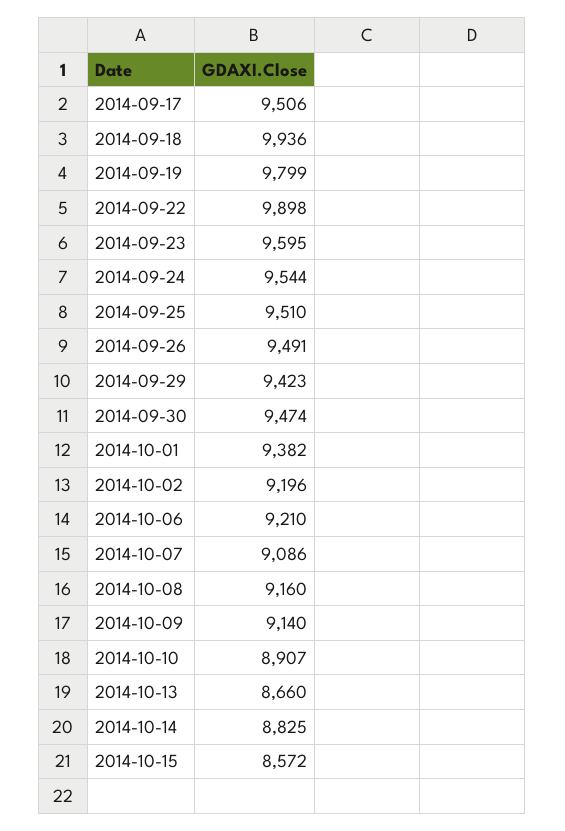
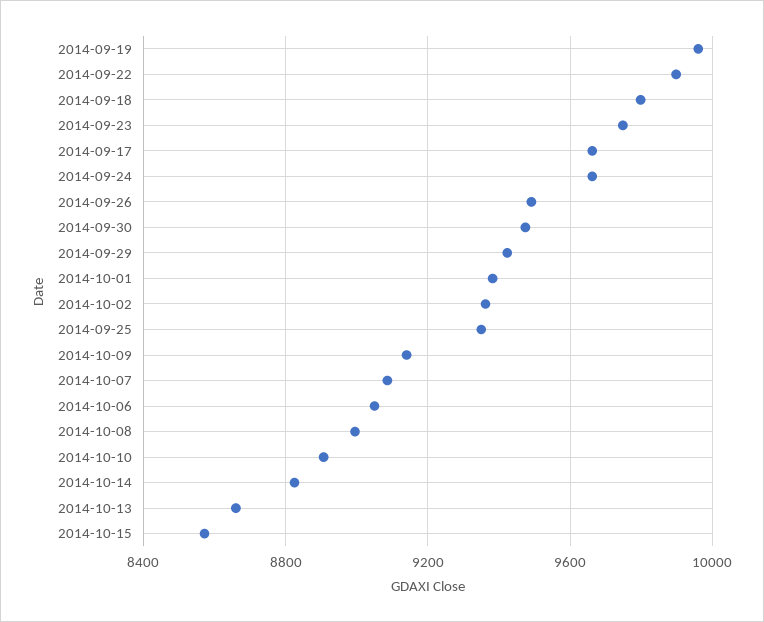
  {
-   "2014-09-17": 9506,
+   "2014-09-17": 9650,
-   "2014-09-18": 9936,
+   "2014-09-18": 9800,
-   "2014-09-19": 9799,
+   "2014-09-19": 9950,
    "2014-09-22": 9898,
-   "2014-09-23": 9595,
+   "2014-09-23": 9750,
-   "2014-09-24": 9544,
+   "2014-09-24": 9650,
-   "2014-09-25": 9510,
+   "2014-09-25": 9350,
    "2014-09-26": 9491,
    "2014-09-29": 9423,
    "2014-09-30": 9474,
    "2014-10-01": 9382,
-   "2014-10-02": 9196,
+   "2014-10-02": 9350,
-   "2014-10-06": 9210,
+   "2014-10-06": 9050,
    "2014-10-07": 9086,
-   "2014-10-08": 9160,
+   "2014-10-08": 9000,
    "2014-10-09": 9140,
    "2014-10-10": 8907,
    "2014-10-13": 8660,
    "2014-10-14": 8825,
    "2014-10-15": 8572
  }

